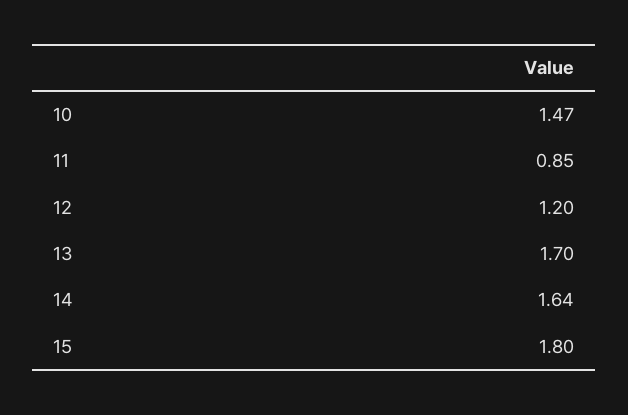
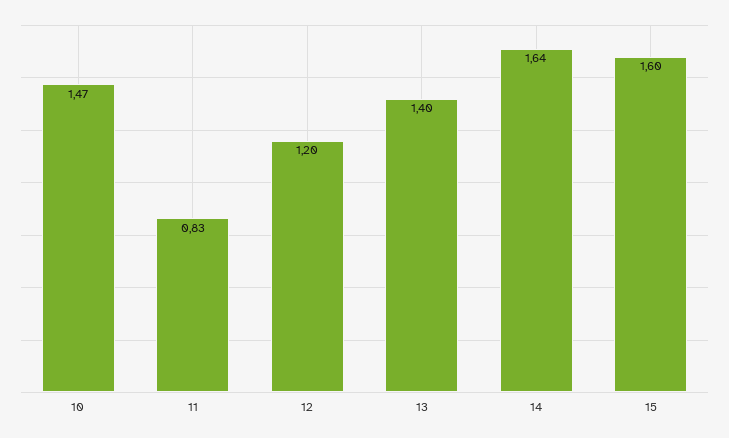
  {
    "10": 1.47,
-   "11": 0.85,
+   "11": 0.83,
    "12": 1.2,
-   "13": 1.7,
+   "13": 1.4,
    "14": 1.64,
-   "15": 1.8
+   "15": 1.6
  }

